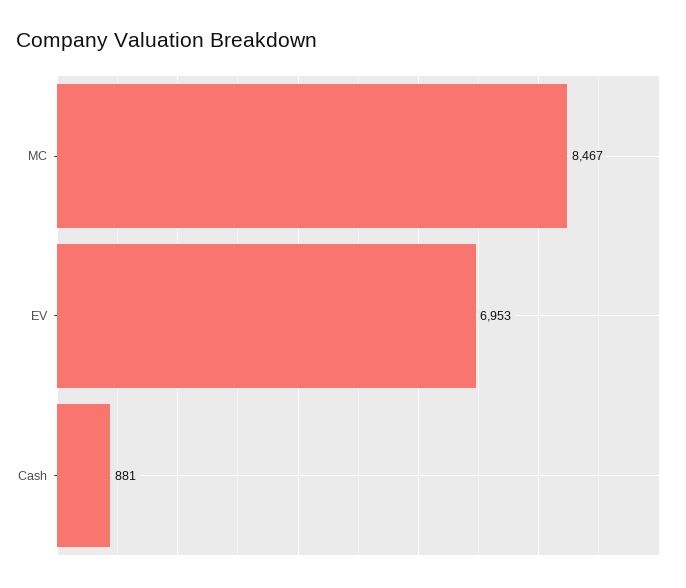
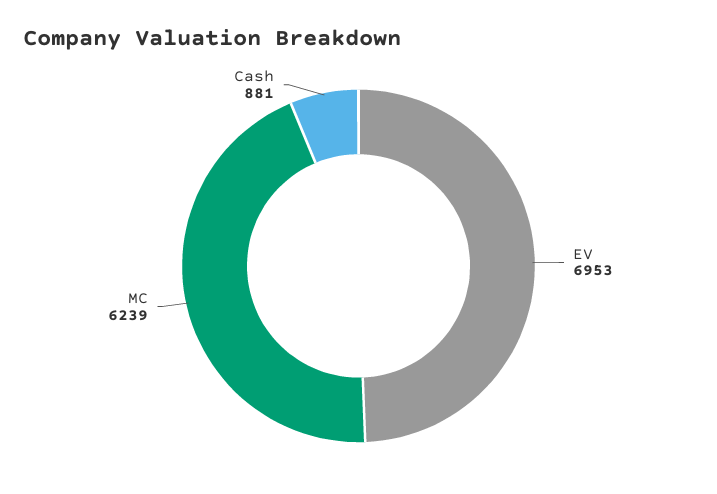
  {
-   "MC": 8467,
+   "MC": 6239,
    "EV": 6953,
    "Cash": 881
  }

